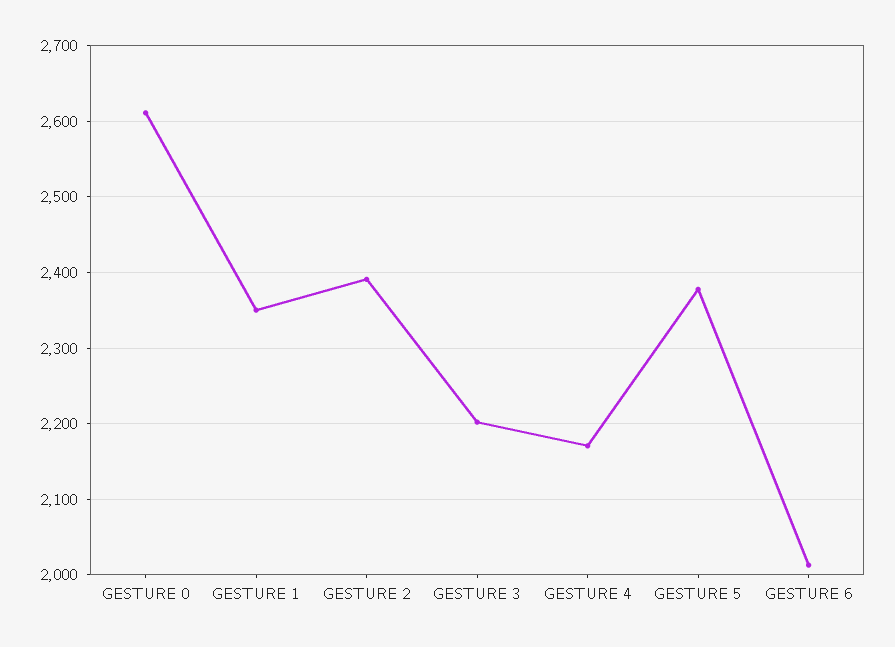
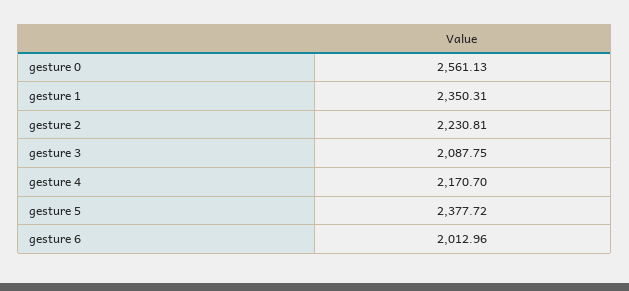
  {
-   "GESTURE 0": 2610,
+   "GESTURE 0": 2561.13,
    "GESTURE 1": 2350.31,
-   "GESTURE 2": 2390,
+   "GESTURE 2": 2230.81,
-   "GESTURE 3": 2200,
+   "GESTURE 3": 2087.75,
    "GESTURE 4": 2170.7,
    "GESTURE 5": 2377.72,
    "GESTURE 6": 2012.96
  }

